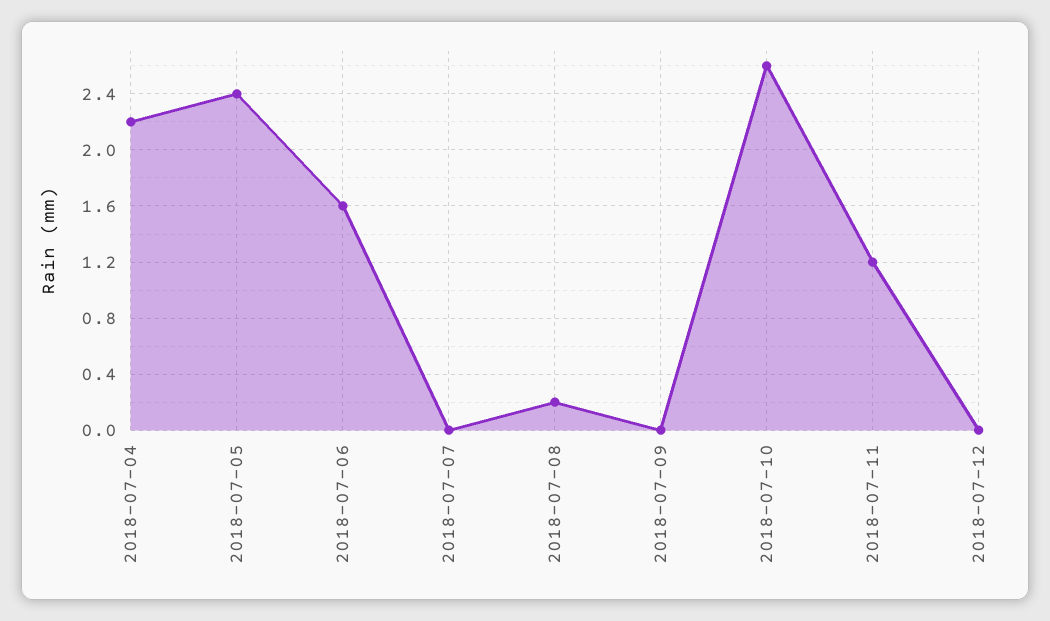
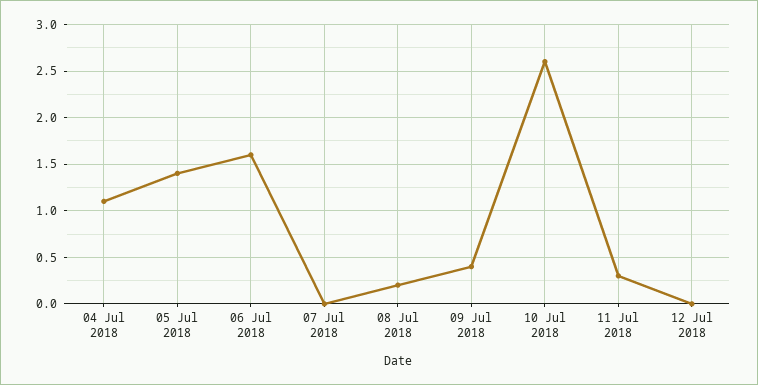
  {
-   "2018-07-04": 2.2,
+   "2018-07-04": 1.1,
-   "2018-07-05": 2.4,
+   "2018-07-05": 1.4,
    "2018-07-06": 1.6,
    "2018-07-07": 0,
    "2018-07-08": 0.2,
-   "2018-07-09": 0,
+   "2018-07-09": 0.4,
    "2018-07-10": 2.6,
-   "2018-07-11": 1.2,
+   "2018-07-11": 0.3,
    "2018-07-12": 0
  }

